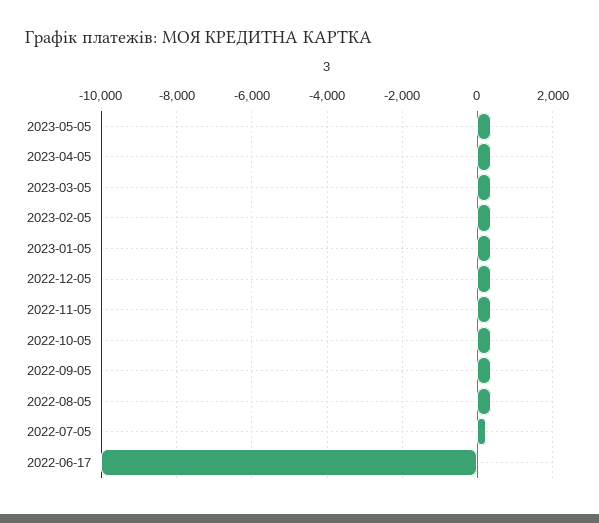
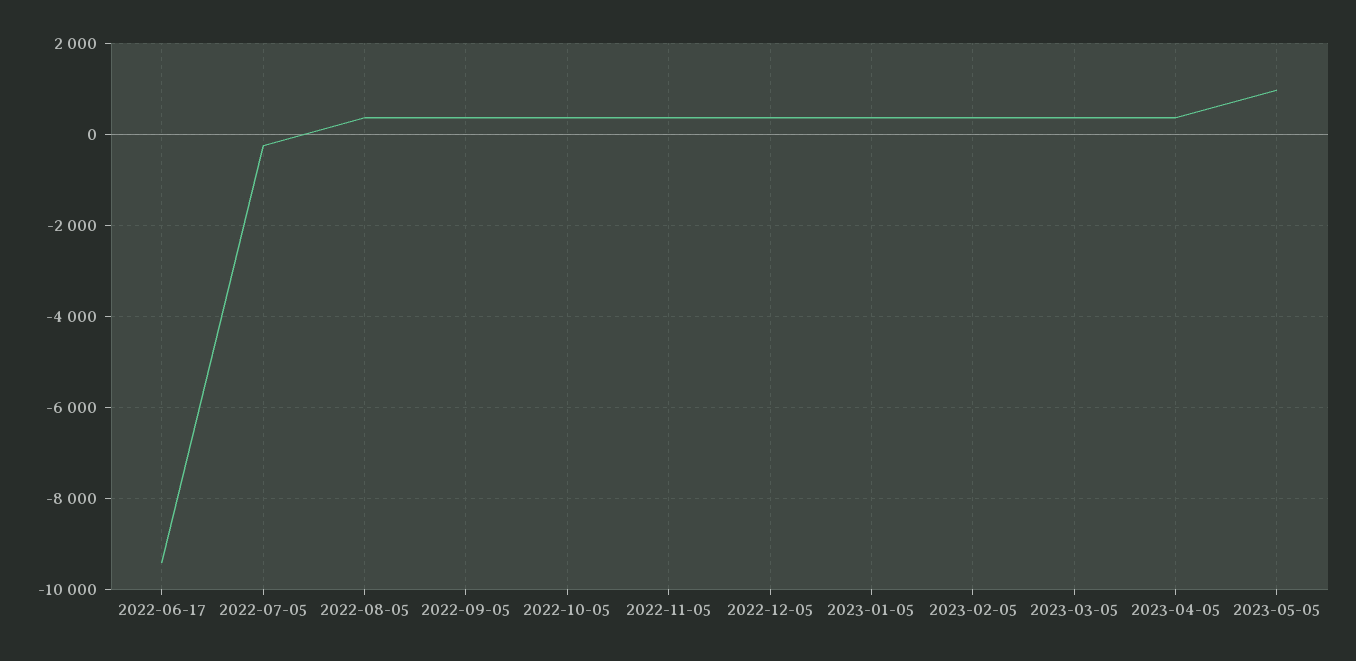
  {
-   "2023-05-05": 400,
+   "2023-05-05": 1000,
    "2023-04-05": 400,
    "2023-03-05": 400,
    "2023-02-05": 400,
    "2023-01-05": 400,
    "2022-12-05": 400,
    "2022-11-05": 400,
    "2022-10-05": 400,
    "2022-09-05": 400,
    "2022-08-05": 400,
-   "2022-07-05": 200,
+   "2022-07-05": -200,
-   "2022-06-17": -10000
+   "2022-06-17": -9400
  }

